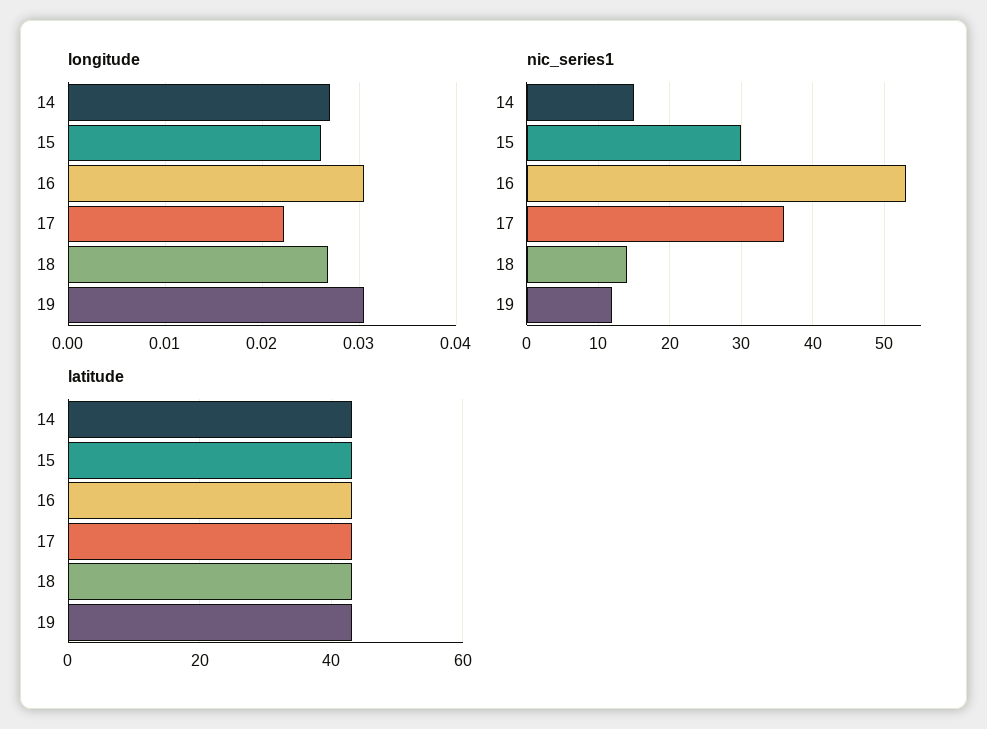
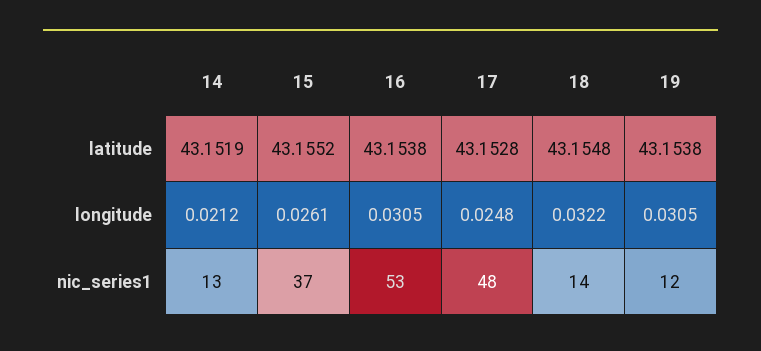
  {
    "longitude": {
-     "14": 0.027,
+     "14": 0.0212,
      "15": 0.0261,
      "16": 0.0305,
-     "17": 0.022,
+     "17": 0.0248,
-     "18": 0.027,
+     "18": 0.0322,
      "19": 0.0305
    },
    "nic_series1": {
-     "14": 15,
+     "14": 13,
-     "15": 30,
+     "15": 37,
      "16": 53,
-     "17": 36,
+     "17": 48,
      "18": 14,
      "19": 12
    },
    "latitude": {
      "14": 43.1519,
      "15": 43.1552,
      "16": 43.1538,
      "17": 43.1528,
      "18": 43.1548,
      "19": 43.1538
    }
  }

